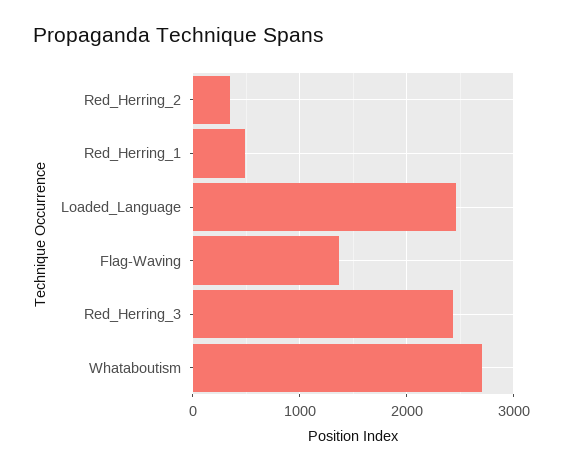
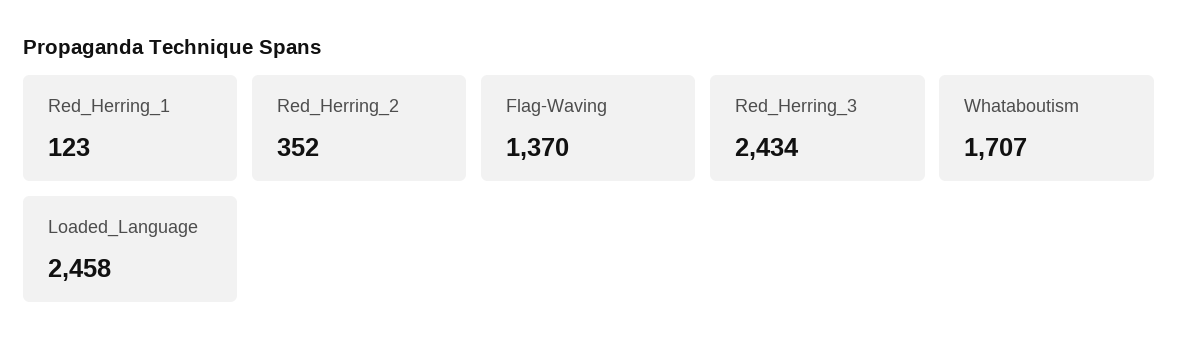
  {
    "Red_Herring_2": 352,
-   "Red_Herring_1": 500,
+   "Red_Herring_1": 123,
    "Loaded_Language": 2458,
    "Flag-Waving": 1370,
    "Red_Herring_3": 2434,
-   "Whataboutism": 2700
+   "Whataboutism": 1707
  }

